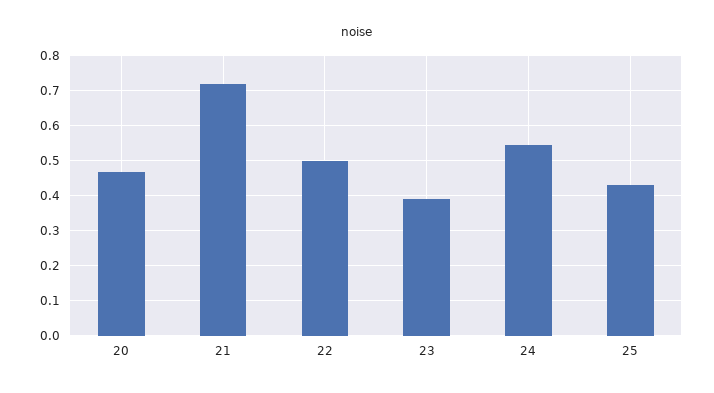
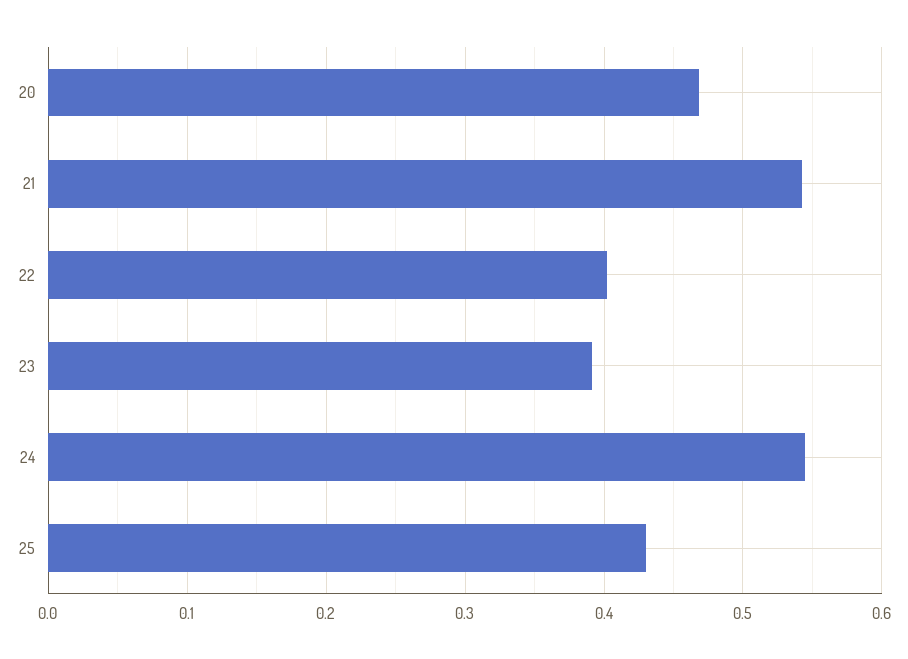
  {
    "20": 0.47,
-   "21": 0.72,
+   "21": 0.54,
-   "22": 0.5,
+   "22": 0.4,
    "23": 0.39,
    "24": 0.54,
    "25": 0.43
  }

